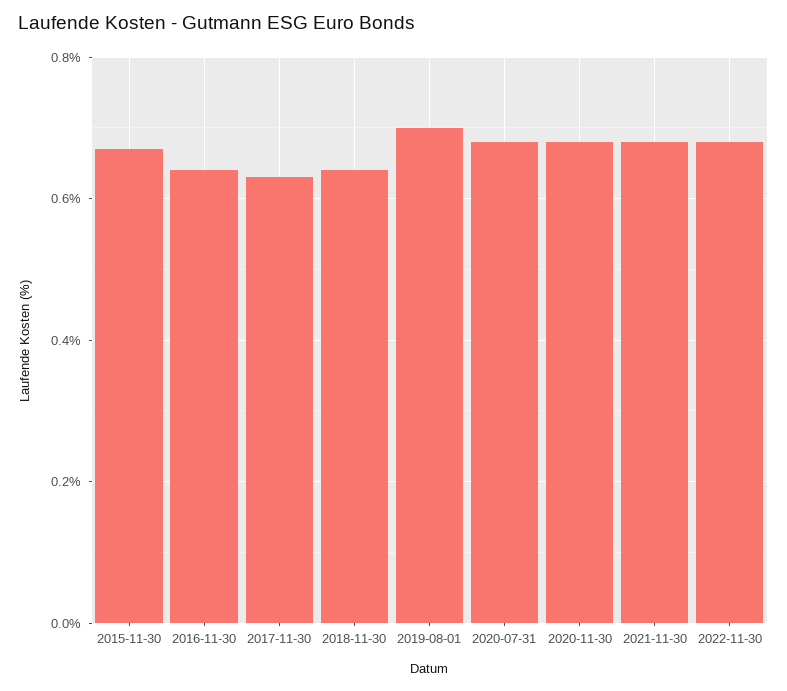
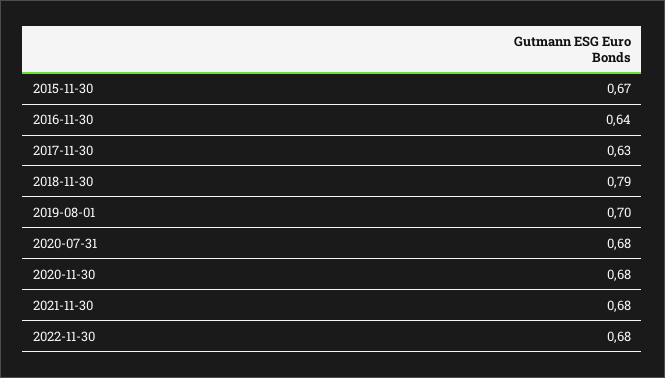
  {
    "2015-11-30": 0.67,
    "2016-11-30": 0.64,
    "2017-11-30": 0.63,
-   "2018-11-30": 0.65,
+   "2018-11-30": 0.79,
    "2019-08-01": 0.7,
    "2020-07-31": 0.68,
    "2020-11-30": 0.68,
    "2021-11-30": 0.68,
    "2022-11-30": 0.68
  }

